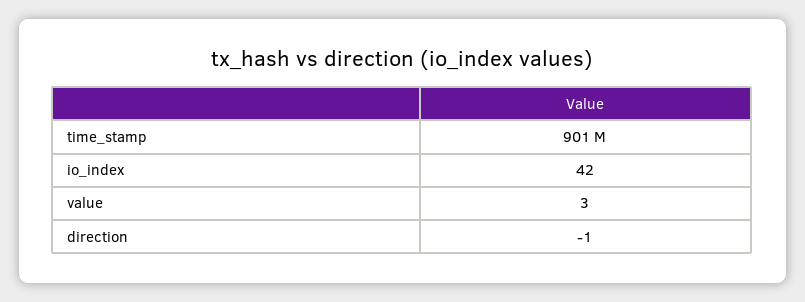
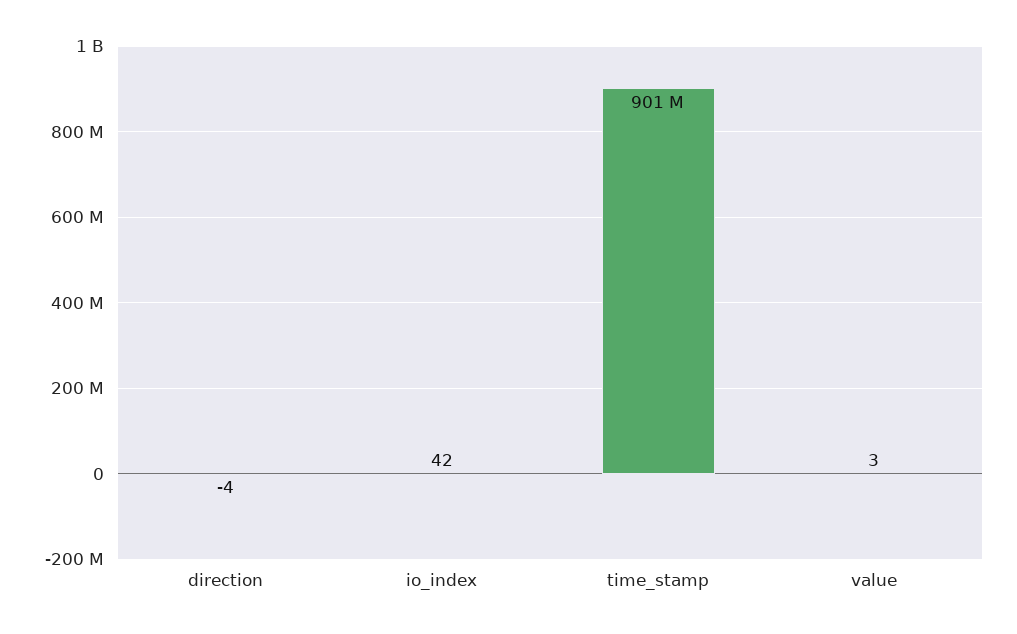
  {
    "time_stamp": 901000000,
    "io_index": 42,
    "value": 3,
-   "direction": -1
+   "direction": -4
  }

